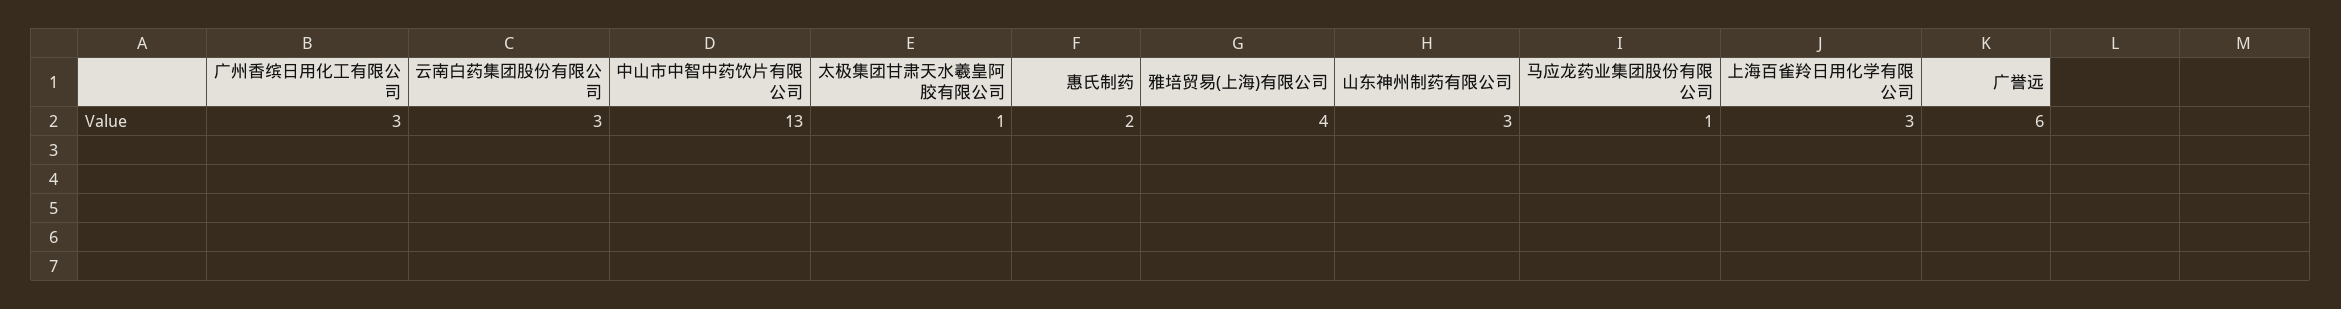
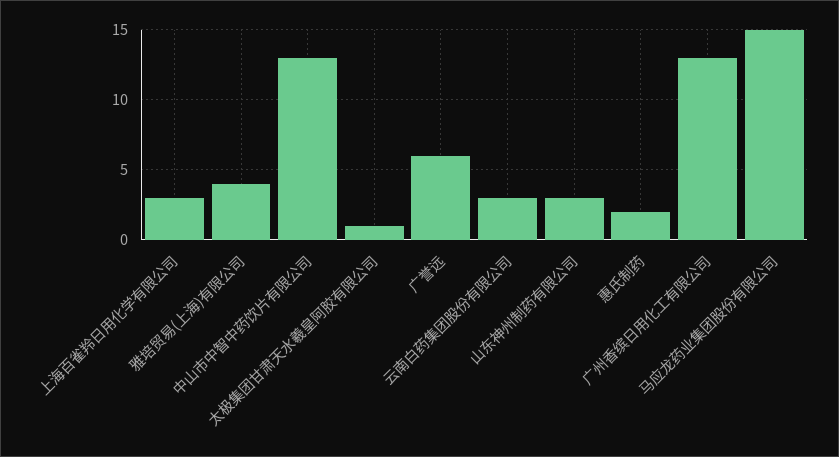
  {
-   "广州香缤日用化工有限公司": 3,
+   "广州香缤日用化工有限公司": 13,
    "云南白药集团股份有限公司": 3,
    "中山市中智中药饮片有限公司": 13,
    "太极集团甘肃天水羲皇阿胶有限公司": 1,
    "惠氏制药": 2,
    "雅培贸易(上海)有限公司": 4,
    "山东神州制药有限公司": 3,
-   "马应龙药业集团股份有限公司": 1,
+   "马应龙药业集团股份有限公司": 15,
    "上海百雀羚日用化学有限公司": 3,
    "广誉远": 6
  }

